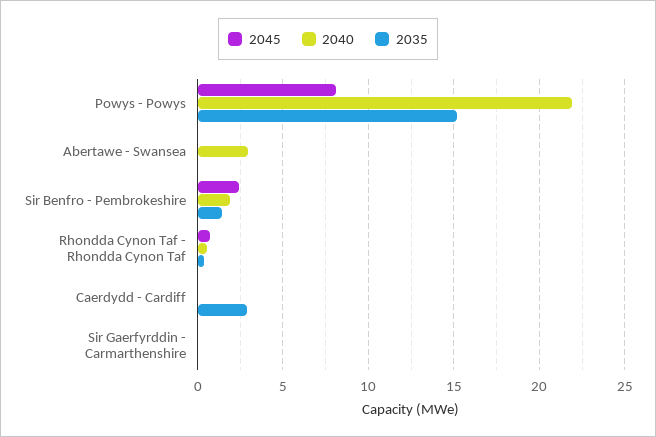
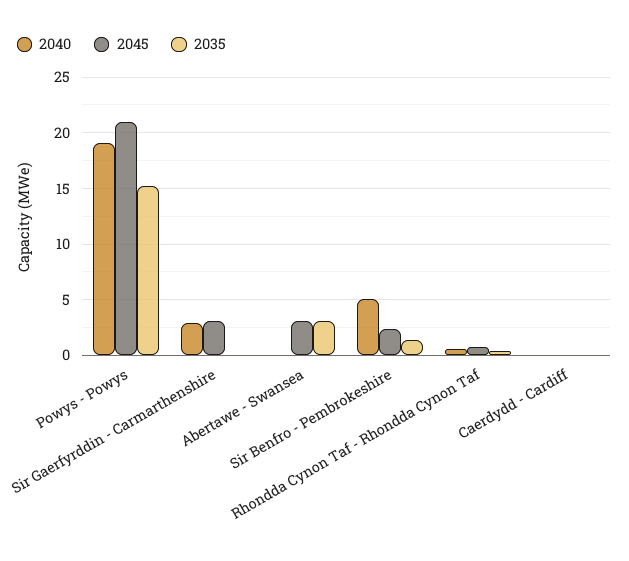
  {
    "2045": {
-     "Powys - Powys": 8,
+     "Powys - Powys": 21,
-     "Abertawe - Swansea": 0,
+     "Abertawe - Swansea": 3,
      "Sir Benfro - Pembrokeshire": 2.5,
      "Rhondda Cynon Taf - Rhondda Cynon Taf": 0.5,
      "Caerdydd - Cardiff": 0,
-     "Sir Gaerfyrddin - Carmarthenshire": 0
+     "Sir Gaerfyrddin - Carmarthenshire": 3
    },
    "2040": {
-     "Powys - Powys": 22,
+     "Powys - Powys": 19,
-     "Abertawe - Swansea": 3,
+     "Abertawe - Swansea": 0,
-     "Sir Benfro - Pembrokeshire": 2,
+     "Sir Benfro - Pembrokeshire": 5,
      "Rhondda Cynon Taf - Rhondda Cynon Taf": 0.5,
      "Caerdydd - Cardiff": 0,
-     "Sir Gaerfyrddin - Carmarthenshire": 0
+     "Sir Gaerfyrddin - Carmarthenshire": 3
    },
    "2035": {
      "Powys - Powys": 15,
-     "Abertawe - Swansea": 0,
+     "Abertawe - Swansea": 3,
      "Sir Benfro - Pembrokeshire": 1.5,
      "Rhondda Cynon Taf - Rhondda Cynon Taf": 0.5,
-     "Caerdydd - Cardiff": 3,
+     "Caerdydd - Cardiff": 0,
      "Sir Gaerfyrddin - Carmarthenshire": 0
    }
  }

